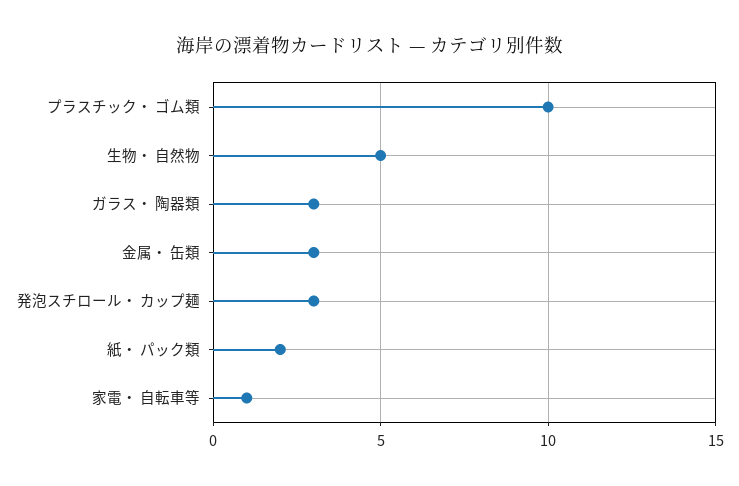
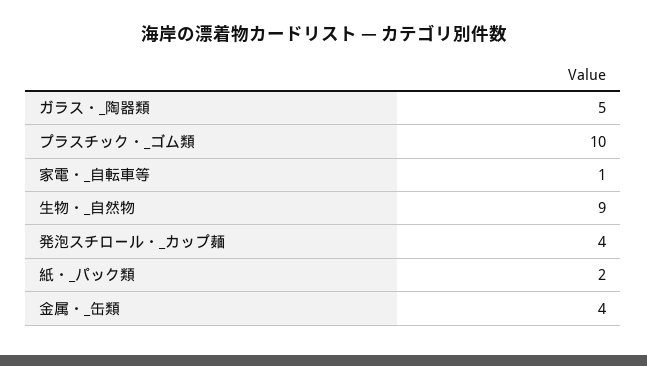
  {
    "プラスチック・ ゴム類": 10,
-   "生物・ 自然物": 5,
+   "生物・ 自然物": 9,
-   "ガラス・ 陶器類": 3,
+   "ガラス・ 陶器類": 5,
-   "金属・ 缶類": 3,
+   "金属・ 缶類": 4,
-   "発泡スチロール・ カップ麺": 3,
+   "発泡スチロール・ カップ麺": 4,
    "紙・ パック類": 2,
    "家電・ 自転車等": 1
  }

